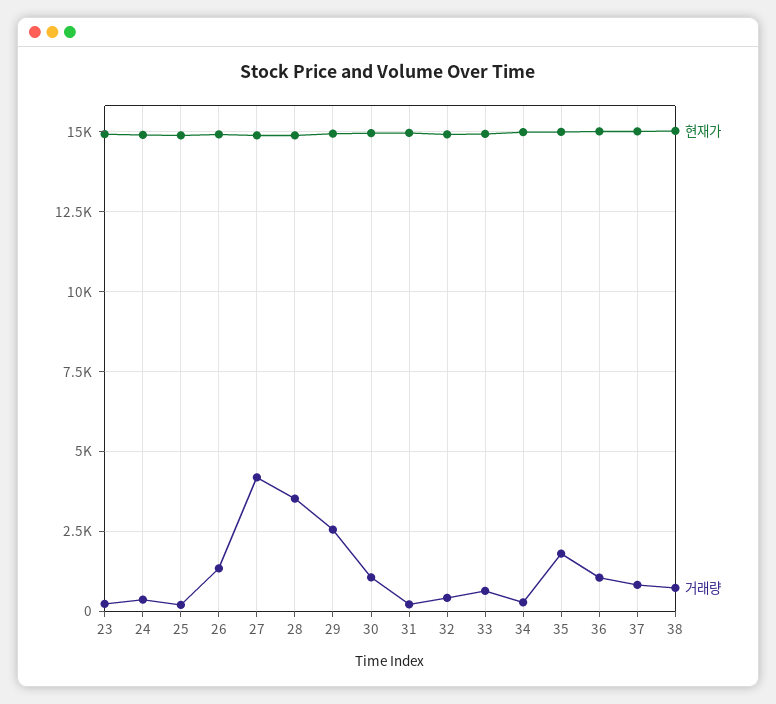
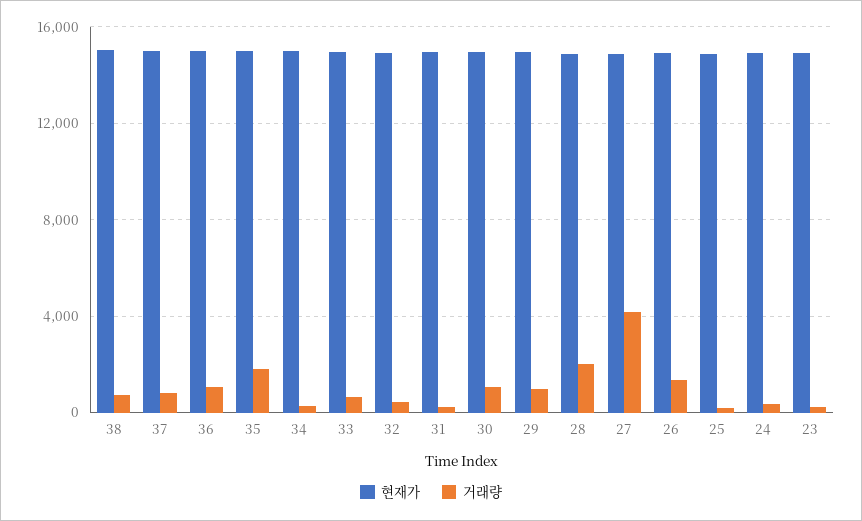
  {
    "현재가": {
      "23": 15000,
      "24": 15000,
      "25": 15000,
      "26": 15000,
      "27": 15000,
      "28": 15000,
      "29": 15000,
      "30": 15000,
      "31": 15000,
      "32": 15000,
      "33": 15000,
      "34": 15000,
      "35": 15000,
      "36": 15000,
      "37": 15000,
      "38": 15000
    },
    "거래량": {
      "23": 250,
      "24": 250,
      "25": 250,
      "26": 1250,
      "27": 4250,
-     "28": 3500,
+     "28": 2000,
-     "29": 2500,
+     "29": 1000,
      "30": 1000,
      "31": 250,
      "32": 500,
      "33": 750,
      "34": 250,
      "35": 1750,
      "36": 1000,
      "37": 750,
      "38": 750
    }
  }

